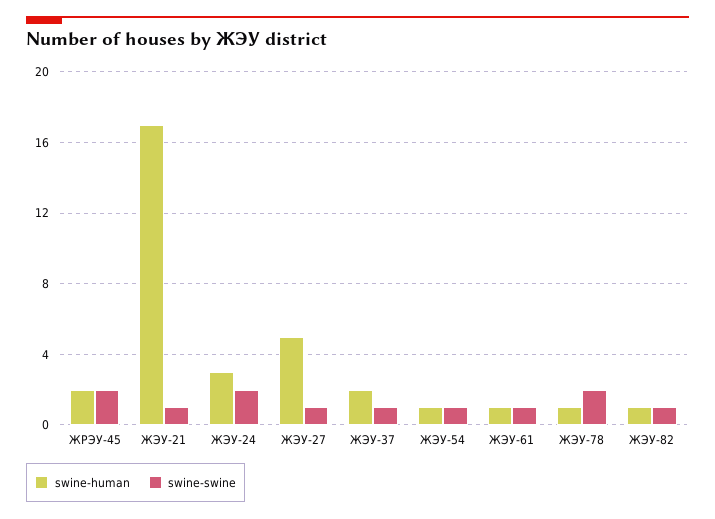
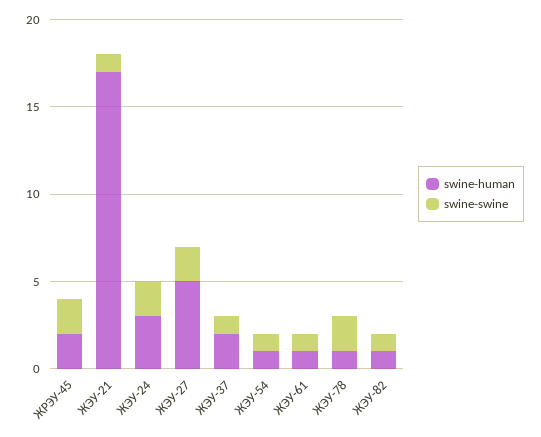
  {
    "swine-human": {
      "ЖРЭУ-45": 2,
      "ЖЭУ-21": 17,
      "ЖЭУ-24": 3,
      "ЖЭУ-27": 5,
      "ЖЭУ-37": 2,
      "ЖЭУ-54": 1,
      "ЖЭУ-61": 1,
      "ЖЭУ-78": 1,
      "ЖЭУ-82": 1
    },
    "swine-swine": {
      "ЖРЭУ-45": 2,
      "ЖЭУ-21": 1,
      "ЖЭУ-24": 2,
-     "ЖЭУ-27": 1,
+     "ЖЭУ-27": 2,
      "ЖЭУ-37": 1,
      "ЖЭУ-54": 1,
      "ЖЭУ-61": 1,
      "ЖЭУ-78": 2,
      "ЖЭУ-82": 1
    }
  }

